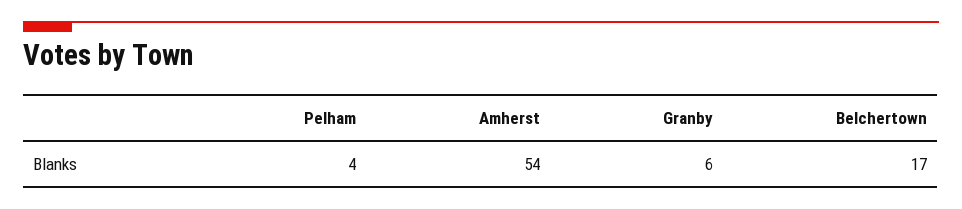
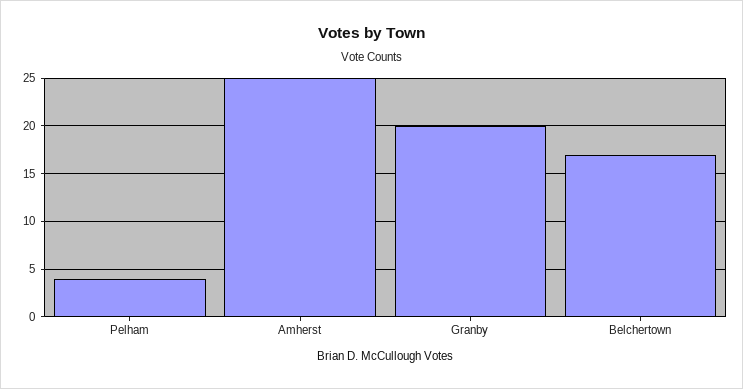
  {
    "Pelham": 4,
-   "Amherst": 54,
+   "Amherst": 25,
-   "Granby": 6,
+   "Granby": 20,
    "Belchertown": 17
  }

